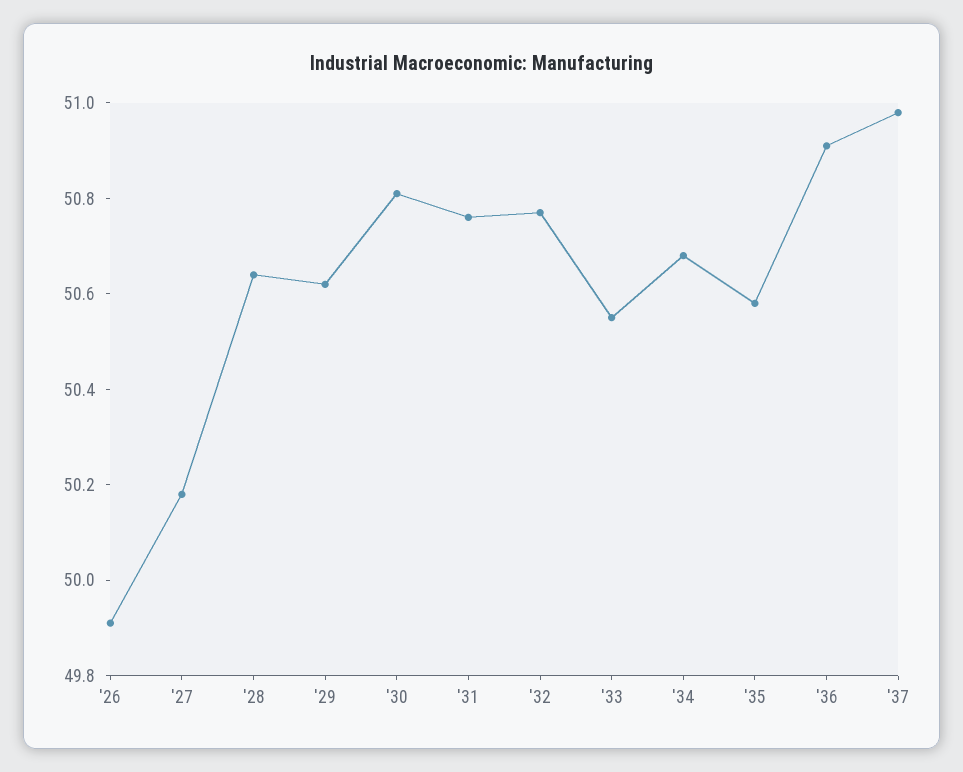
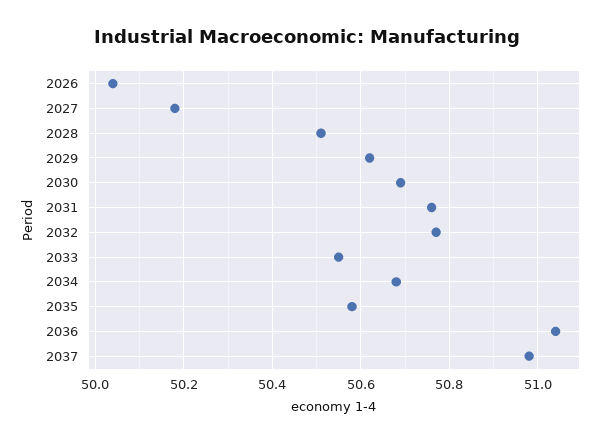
  {
-   "'26": 49.9,
+   "'26": 50.05,
    "'27": 50.2,
-   "'28": 50.65,
+   "'28": 50.5,
    "'29": 50.6,
-   "'30": 50.8,
+   "'30": 50.7,
    "'31": 50.75,
    "'32": 50.75,
    "'33": 50.55,
    "'34": 50.7,
    "'35": 50.6,
-   "'36": 50.9,
+   "'36": 51.05,
    "'37": 51
  }

